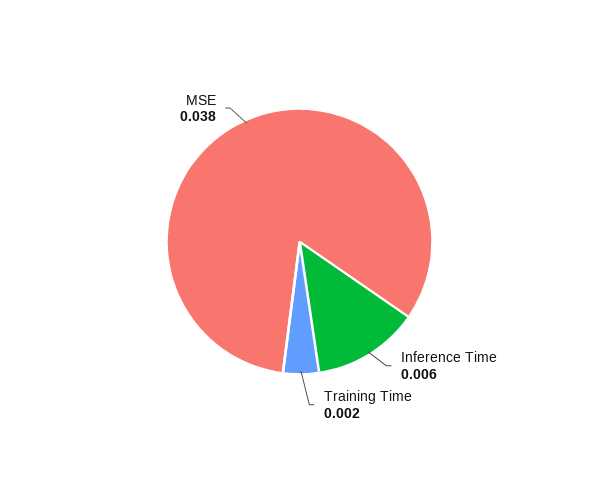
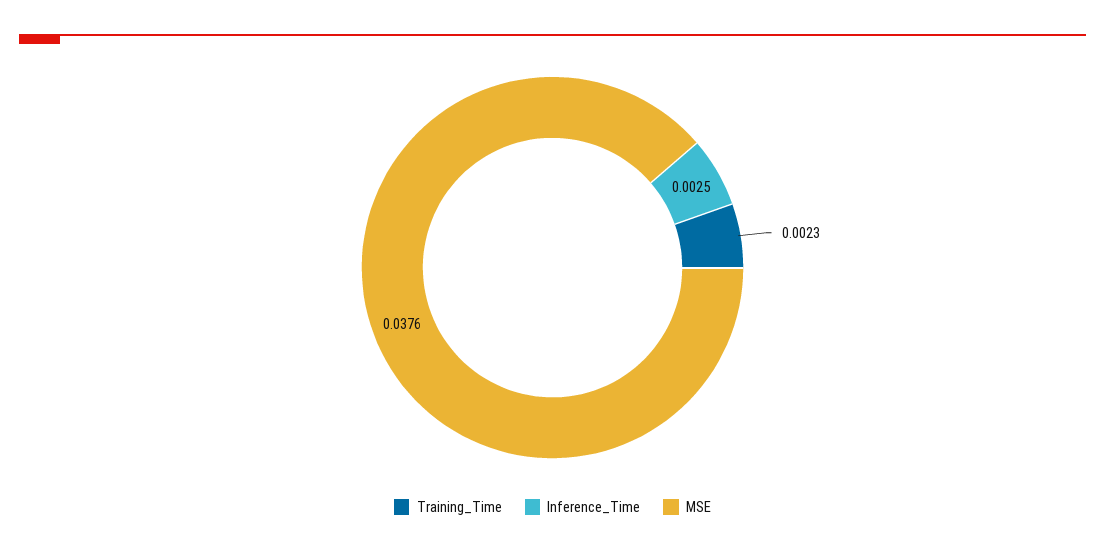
  {
-   "Inference Time": 0.006,
+   "Inference Time": 0.0025,
    "Training Time": 0.0023,
    "MSE": 0.0376
  }

